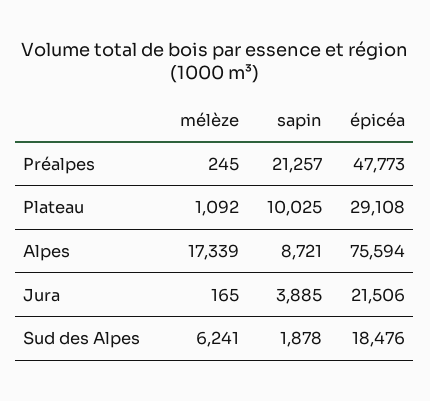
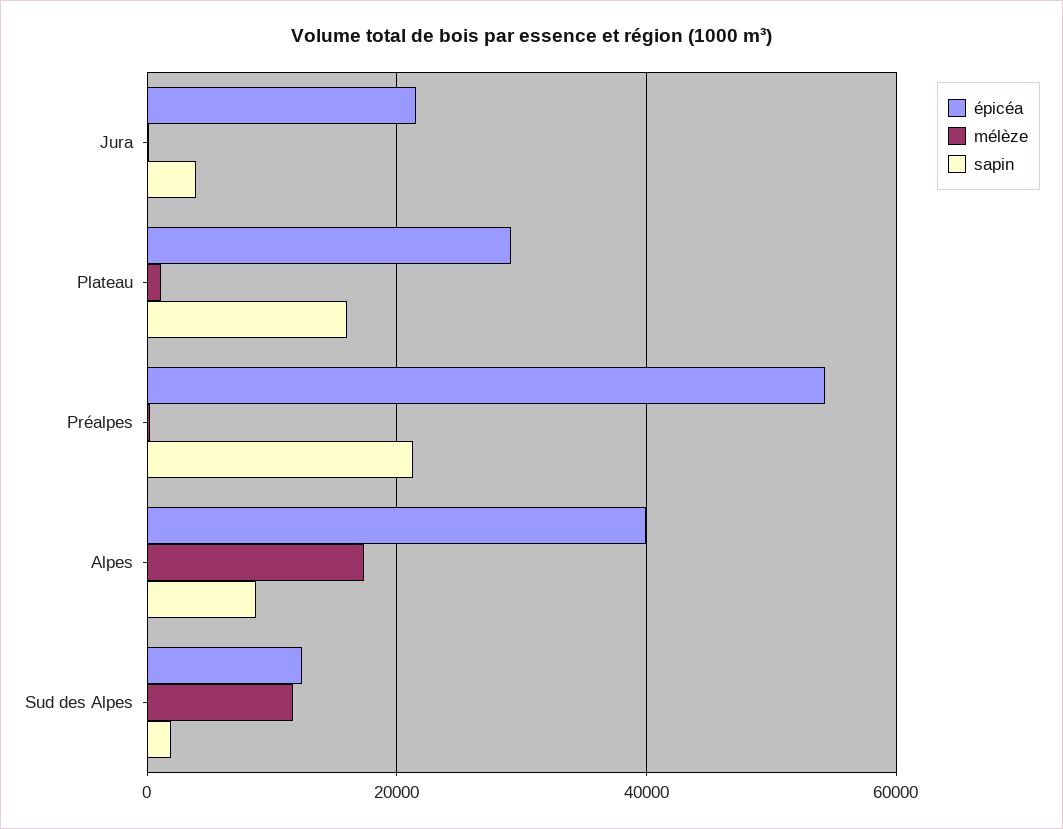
  {
    "mélèze": {
      "Préalpes": 245,
      "Plateau": 1092,
      "Alpes": 17339,
      "Jura": 165,
-     "Sud des Alpes": 6241
+     "Sud des Alpes": 12000
    },
    "sapin": {
      "Préalpes": 21257,
-     "Plateau": 10025,
+     "Plateau": 16000,
      "Alpes": 8721,
      "Jura": 3885,
      "Sud des Alpes": 1878
    },
    "épicéa": {
-     "Préalpes": 47773,
+     "Préalpes": 54000,
      "Plateau": 29108,
-     "Alpes": 75594,
+     "Alpes": 40000,
      "Jura": 21506,
-     "Sud des Alpes": 18476
+     "Sud des Alpes": 12000
    }
  }

